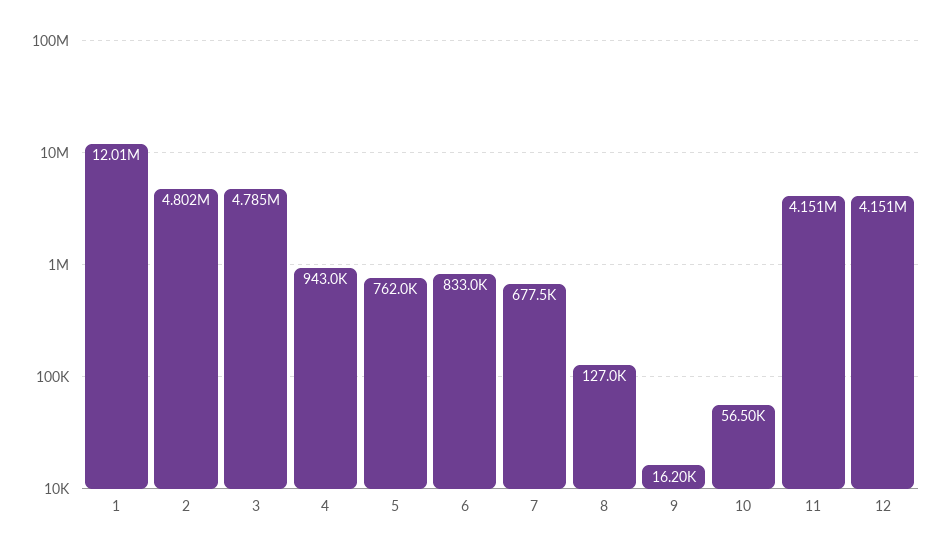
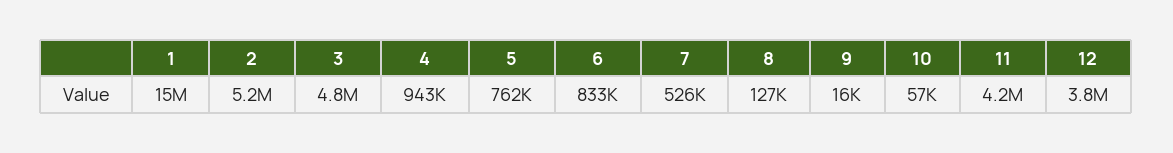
  {
-   "1": 12010000,
+   "1": 15000000,
-   "2": 4802000,
+   "2": 5200000,
    "3": 4785000,
    "4": 943000,
    "5": 762000,
    "6": 833000,
-   "7": 677500,
+   "7": 526000,
    "8": 127000,
    "9": 16200,
    "10": 56500,
    "11": 4151000,
-   "12": 4151000
+   "12": 3800000
  }

